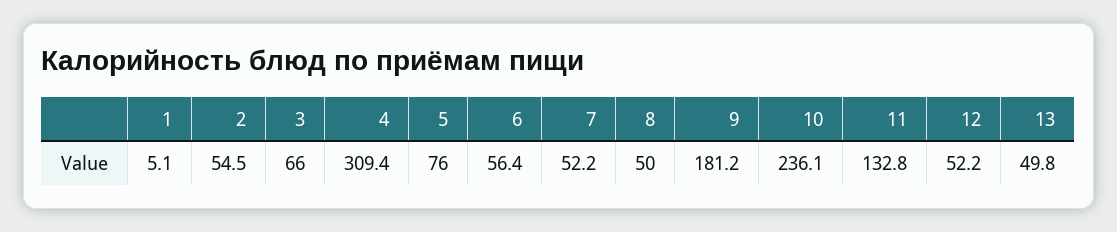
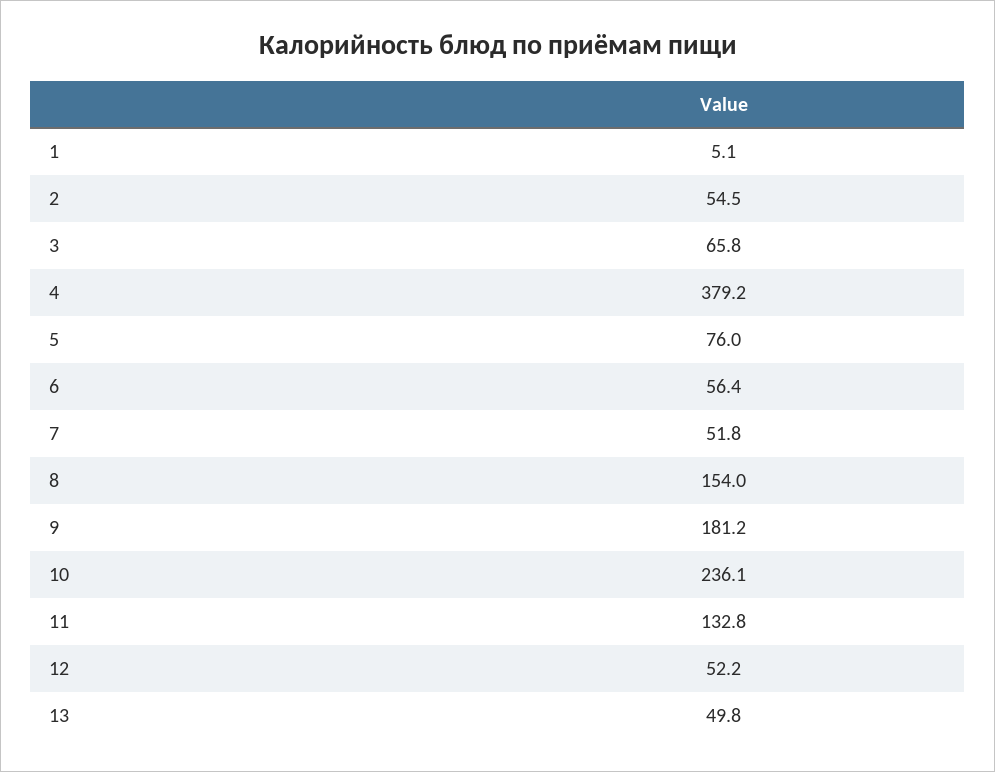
  {
    "1": 5.1,
    "2": 54.5,
-   "3": 66,
+   "3": 65.8,
-   "4": 309.4,
+   "4": 379.2,
    "5": 76,
    "6": 56.4,
-   "7": 52.2,
+   "7": 51.8,
-   "8": 50,
+   "8": 154,
    "9": 181.2,
    "10": 236.1,
    "11": 132.8,
    "12": 52.2,
    "13": 49.8
  }

